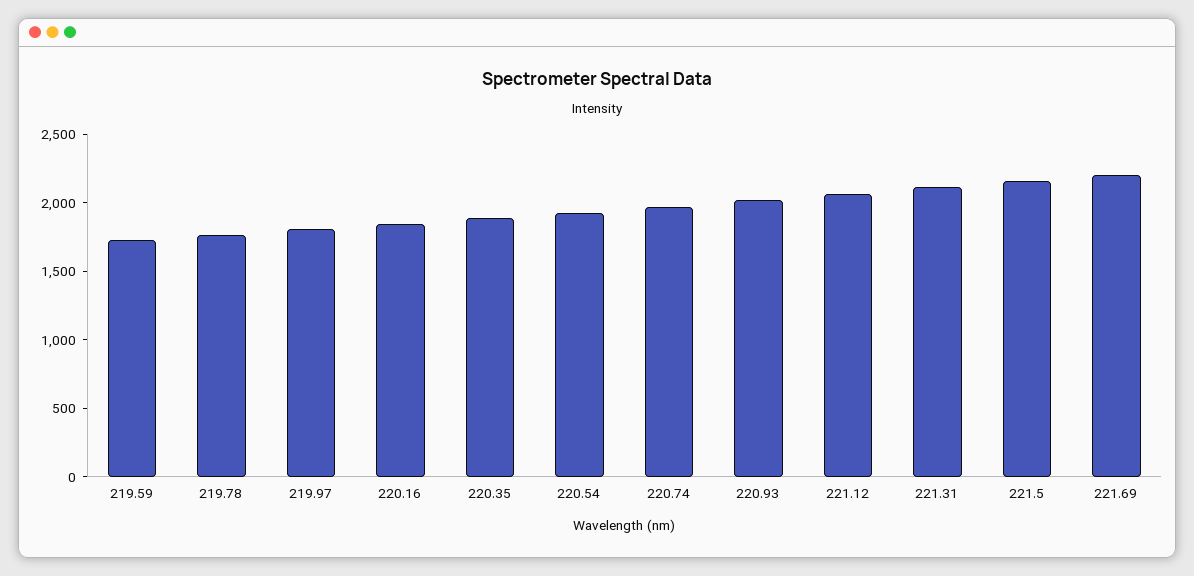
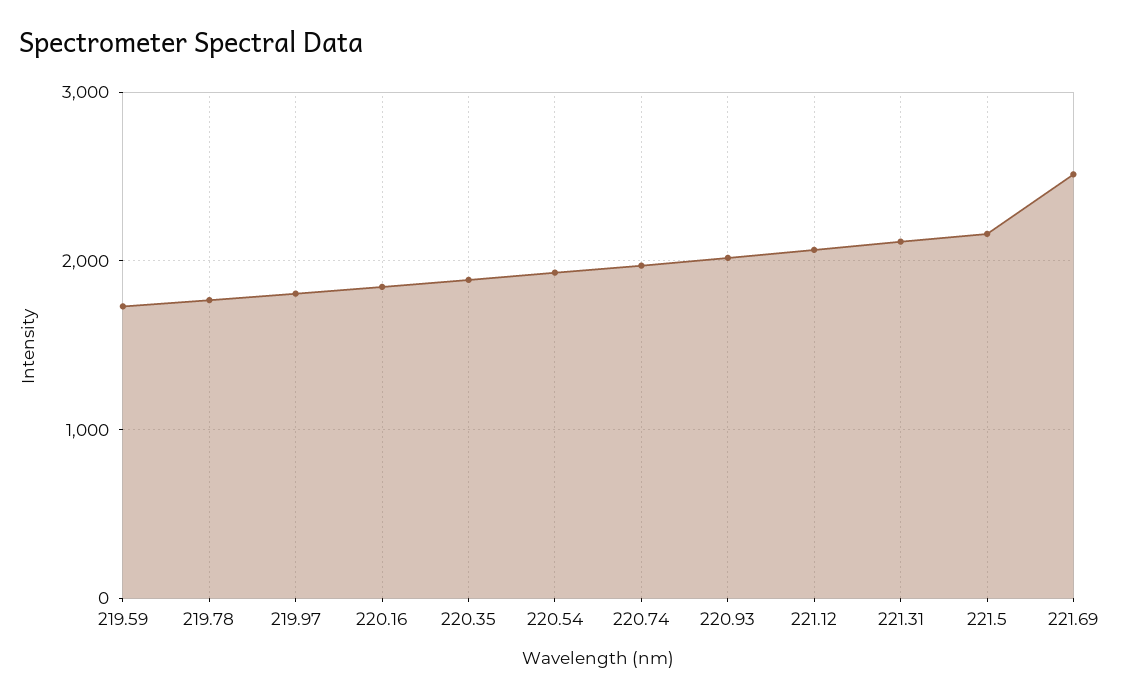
  {
    "219.59": 1700,
    "219.78": 1800,
    "219.97": 1800,
    "220.16": 1800,
    "220.35": 1900,
    "220.54": 1900,
    "220.74": 2000,
    "220.93": 2000,
    "221.12": 2100,
    "221.31": 2100,
    "221.5": 2200,
-   "221.69": 2200
+   "221.69": 2500
  }

